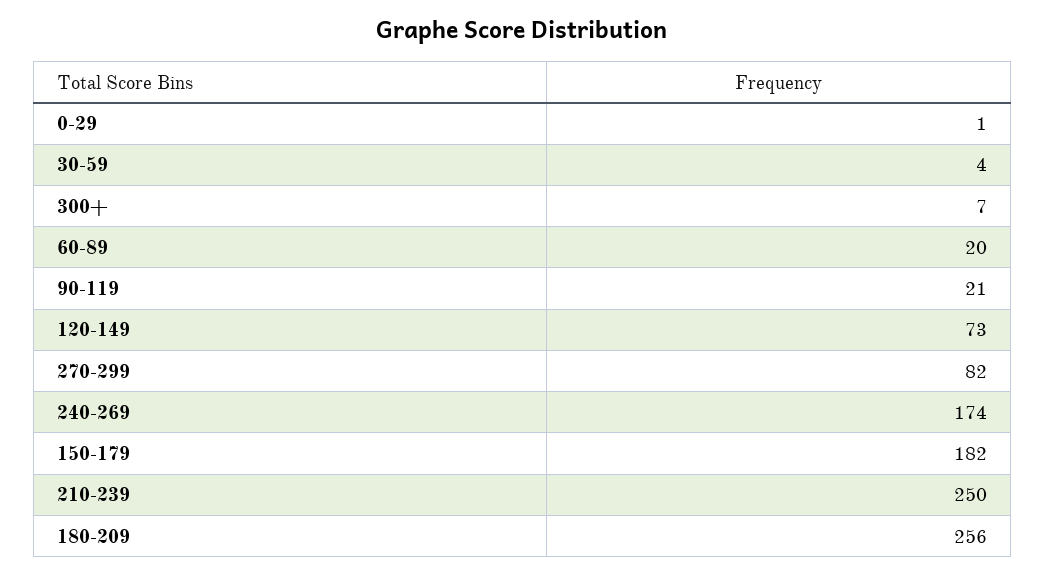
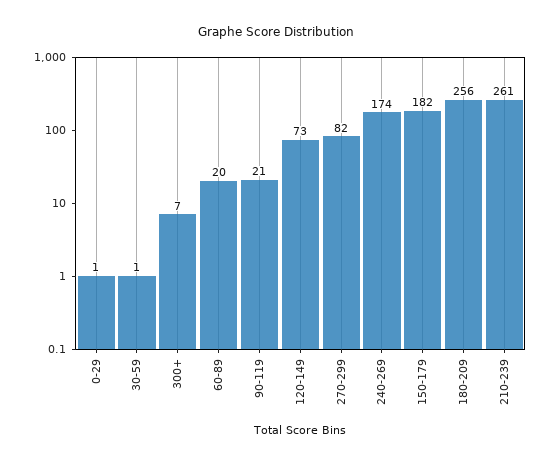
  {
    "0-29": 1,
-   "30-59": 4,
+   "30-59": 1,
    "300+": 7,
    "60-89": 20,
    "90-119": 21,
    "120-149": 73,
    "270-299": 82,
    "240-269": 174,
    "150-179": 182,
-   "210-239": 250,
+   "210-239": 261,
    "180-209": 256
  }

